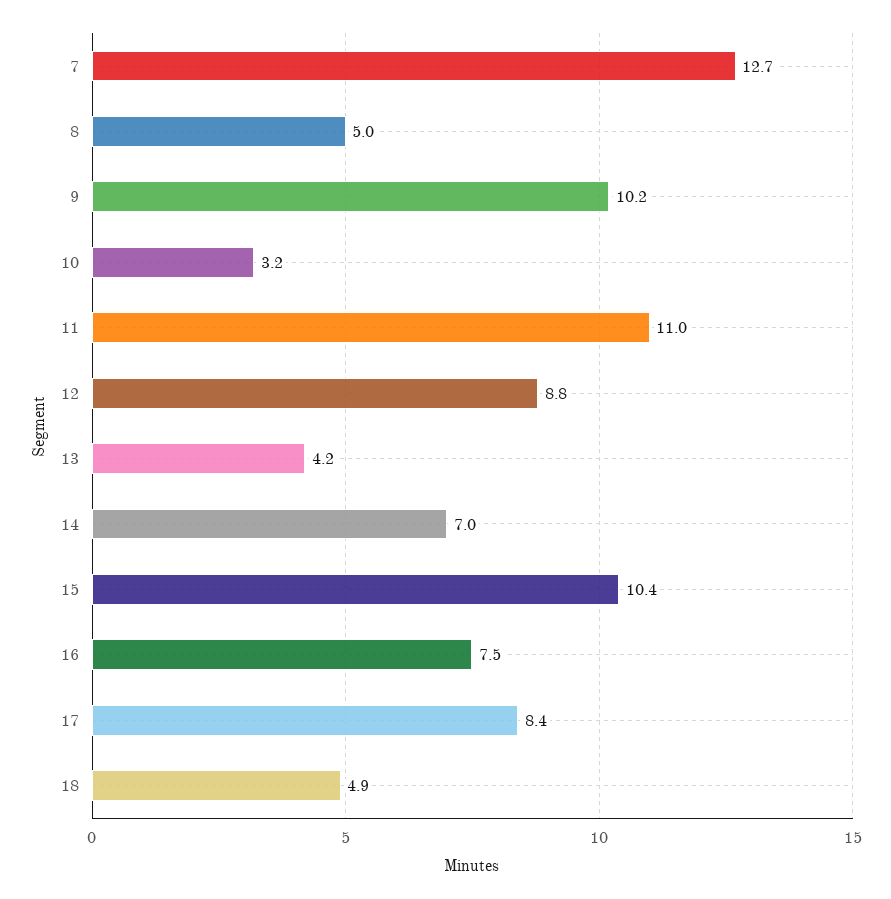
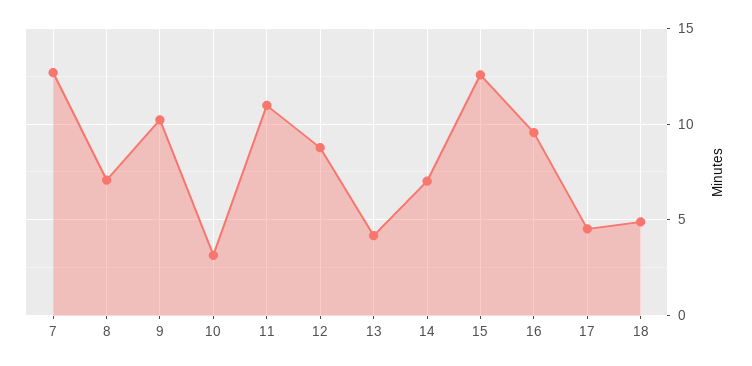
  {
    "7": 12.7,
-   "8": 5,
+   "8": 7,
    "9": 10.2,
    "10": 3.2,
    "11": 11,
    "12": 8.8,
    "13": 4.2,
    "14": 7,
-   "15": 10.4,
+   "15": 12.5,
-   "16": 7.5,
+   "16": 9.5,
-   "17": 8.4,
+   "17": 4.5,
    "18": 4.9
  }

